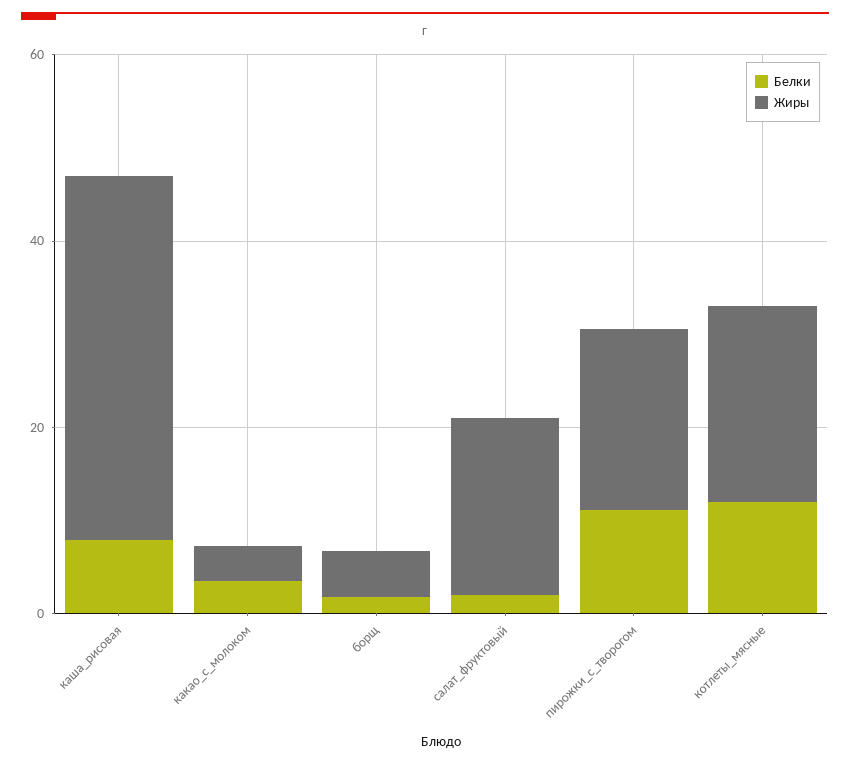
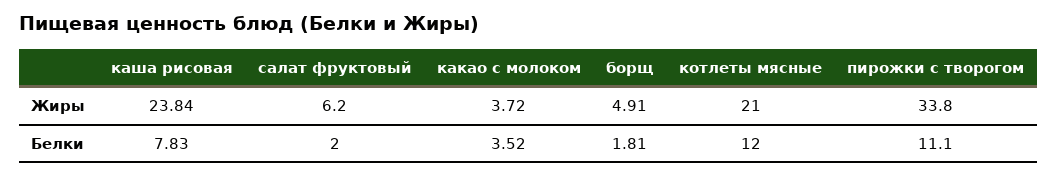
  {
    "Белки": {
      "каша_рисовая": 7.83,
      "какао_с_молоком": 3.52,
      "борщ": 1.81,
      "салат_фруктовый": 2,
      "пирожки_с_творогом": 11.1,
      "котлеты_мясные": 12
    },
    "Жиры": {
-     "каша_рисовая": 40,
+     "каша_рисовая": 23.84,
      "какао_с_молоком": 3.72,
      "борщ": 4.91,
-     "салат_фруктовый": 20,
+     "салат_фруктовый": 6.2,
-     "пирожки_с_творогом": 20,
+     "пирожки_с_творогом": 33.8,
      "котлеты_мясные": 21
    }
  }

